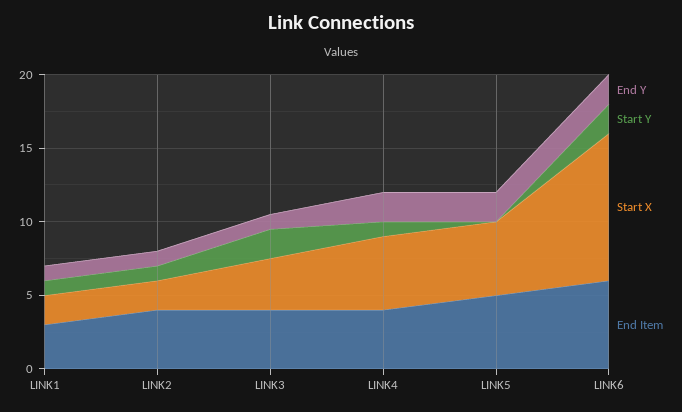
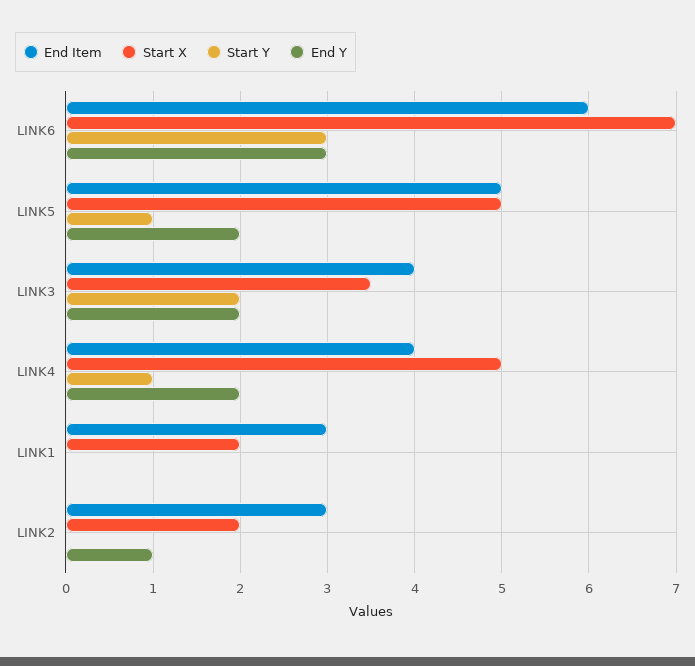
  {
    "End Y": {
-     "LINK1": 1,
+     "LINK1": 0,
      "LINK2": 1,
-     "LINK3": 1,
+     "LINK3": 2,
      "LINK4": 2,
      "LINK5": 2,
-     "LINK6": 2
+     "LINK6": 3
    },
    "Start Y": {
-     "LINK1": 1,
+     "LINK1": 0,
-     "LINK2": 1,
+     "LINK2": 0,
      "LINK3": 2,
      "LINK4": 1,
-     "LINK5": 0,
+     "LINK5": 1,
-     "LINK6": 2
+     "LINK6": 3
    },
    "Start X": {
      "LINK1": 2,
      "LINK2": 2,
      "LINK3": 3.5,
      "LINK4": 5,
      "LINK5": 5,
-     "LINK6": 10
+     "LINK6": 7
    },
    "End Item": {
      "LINK1": 3,
-     "LINK2": 4,
+     "LINK2": 3,
      "LINK3": 4,
      "LINK4": 4,
      "LINK5": 5,
      "LINK6": 6
    }
  }

